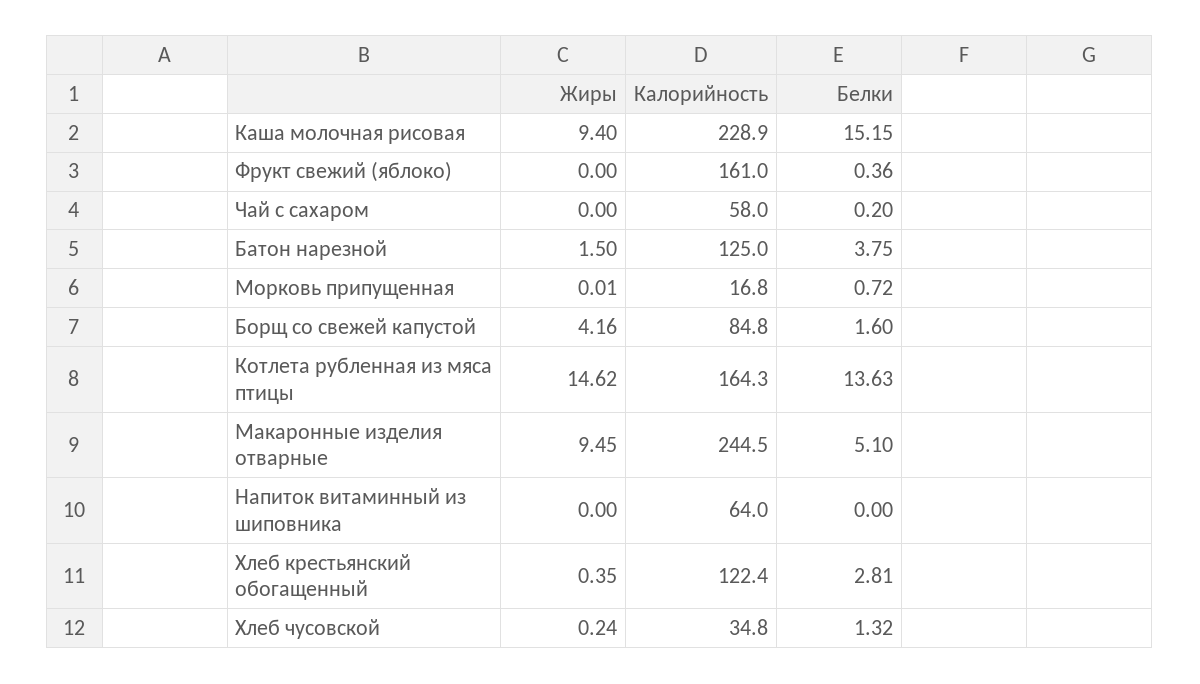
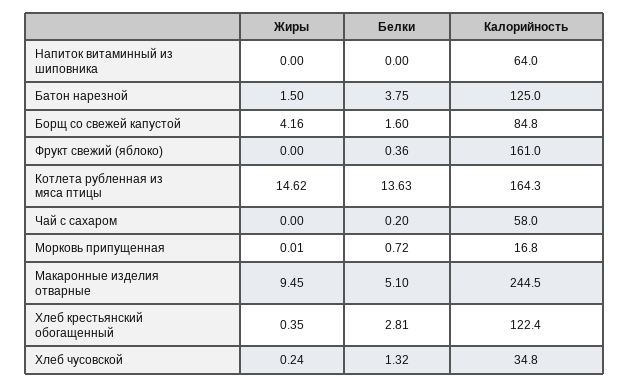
  {
    "Жиры": {
-     "Каша молочная рисовая": 9.4,
      "Фрукт свежий (яблоко)": 0,
      "Чай с сахаром": 0,
      "Батон нарезной": 1.5,
      "Морковь припущенная": 0.01,
      "Борщ со свежей капустой": 4.16,
      "Котлета рубленная из мяса птицы": 14.62,
      "Макаронные изделия отварные": 9.45,
      "Напиток витаминный из шиповника": 0,
      "Хлеб крестьянский обогащенный": 0.35,
      "Хлеб чусовской": 0.24
    },
    "Калорийность": {
-     "Каша молочная рисовая": 228.9,
      "Фрукт свежий (яблоко)": 161,
      "Чай с сахаром": 58,
      "Батон нарезной": 125,
      "Морковь припущенная": 16.8,
      "Борщ со свежей капустой": 84.8,
      "Котлета рубленная из мяса птицы": 164.3,
      "Макаронные изделия отварные": 244.5,
      "Напиток витаминный из шиповника": 64,
      "Хлеб крестьянский обогащенный": 122.4,
      "Хлеб чусовской": 34.8
    },
    "Белки": {
-     "Каша молочная рисовая": 15.15,
      "Фрукт свежий (яблоко)": 0.36,
      "Чай с сахаром": 0.2,
      "Батон нарезной": 3.75,
      "Морковь припущенная": 0.72,
      "Борщ со свежей капустой": 1.6,
      "Котлета рубленная из мяса птицы": 13.63,
      "Макаронные изделия отварные": 5.1,
      "Напиток витаминный из шиповника": 0,
      "Хлеб крестьянский обогащенный": 2.81,
      "Хлеб чусовской": 1.32
    }
  }

